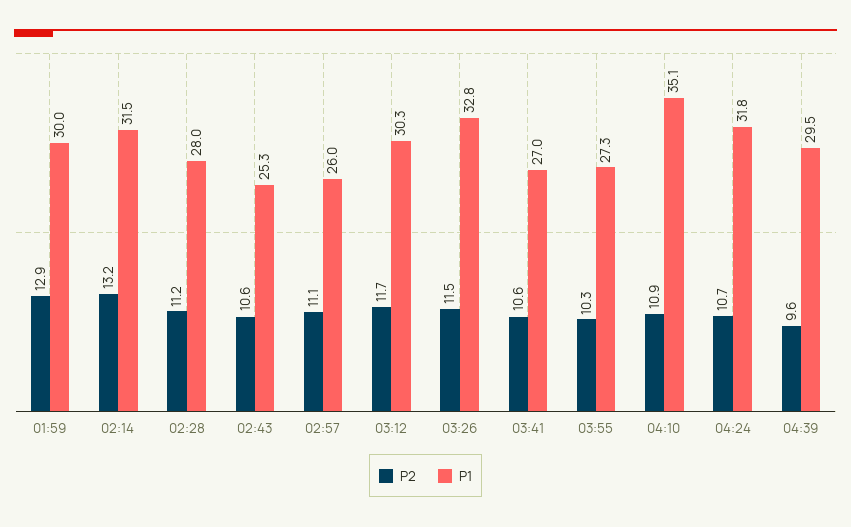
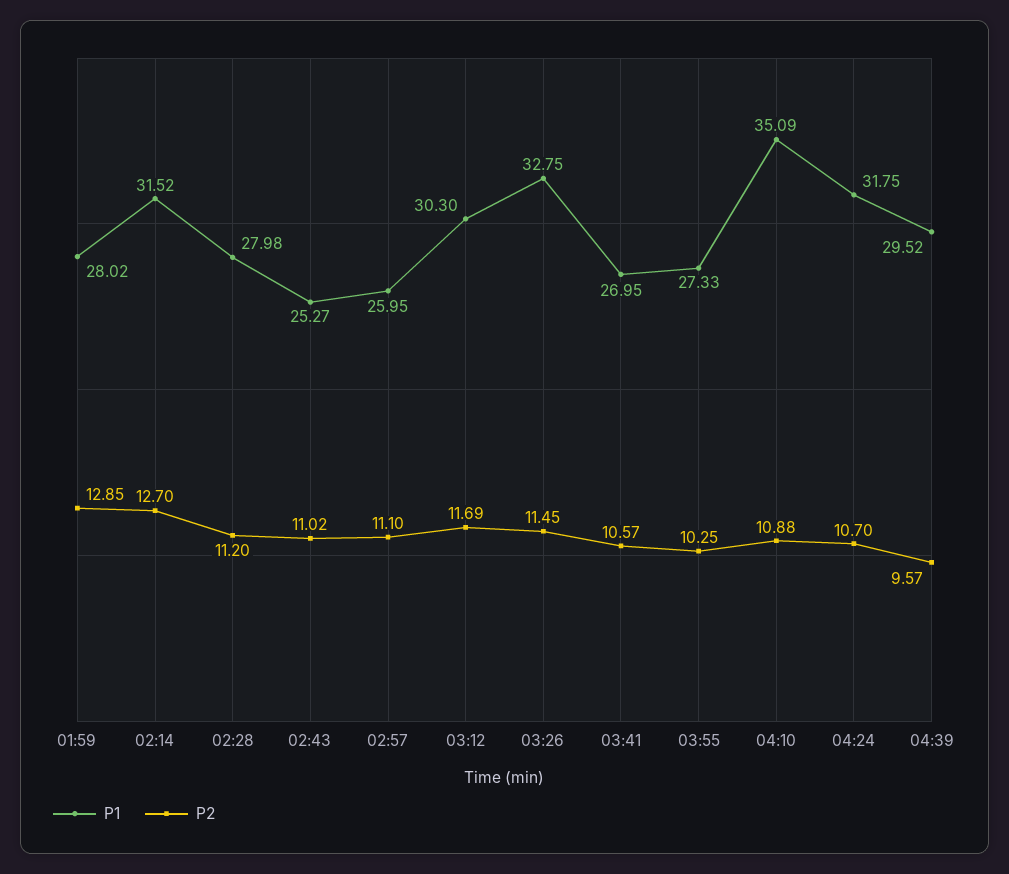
  {
    "P2": {
      "01:59": 12.85,
-     "02:14": 13.2,
+     "02:14": 12.7,
      "02:28": 11.2,
-     "02:43": 10.6,
+     "02:43": 11.02,
      "02:57": 11.1,
      "03:12": 11.69,
      "03:26": 11.45,
      "03:41": 10.57,
      "03:55": 10.25,
      "04:10": 10.88,
      "04:24": 10.7,
      "04:39": 9.57
    },
    "P1": {
-     "01:59": 30,
+     "01:59": 28.02,
      "02:14": 31.52,
      "02:28": 27.98,
      "02:43": 25.27,
      "02:57": 25.95,
      "03:12": 30.3,
      "03:26": 32.75,
      "03:41": 26.95,
      "03:55": 27.33,
      "04:10": 35.09,
      "04:24": 31.75,
      "04:39": 29.52
    }
  }

